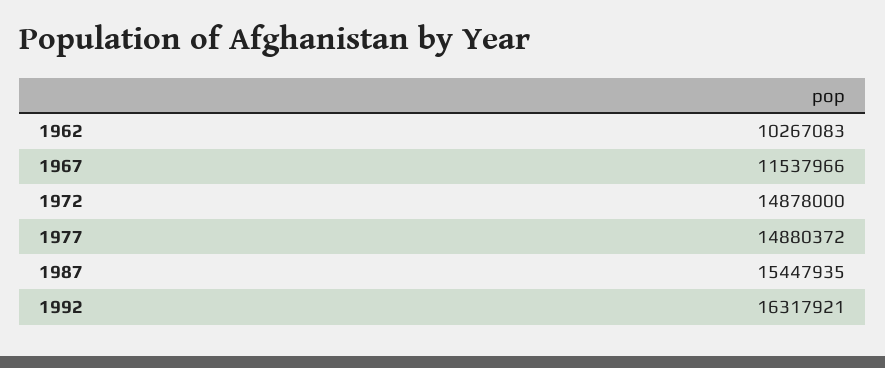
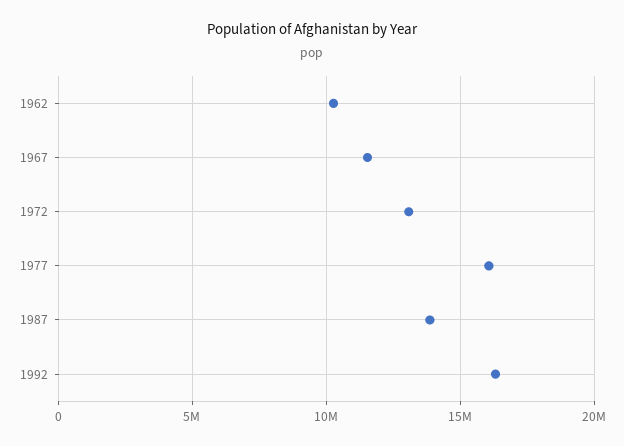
  {
    "1962": 10267083,
    "1967": 11537966,
-   "1972": 14878000,
+   "1972": 13000000,
-   "1977": 14880372,
+   "1977": 16000000,
-   "1987": 15447935,
+   "1987": 14000000,
    "1992": 16317921
  }

